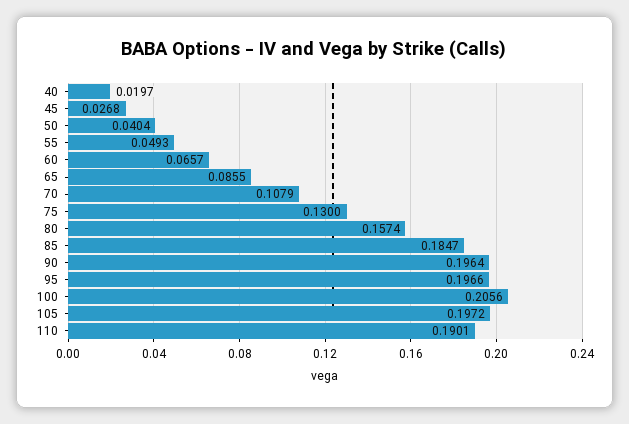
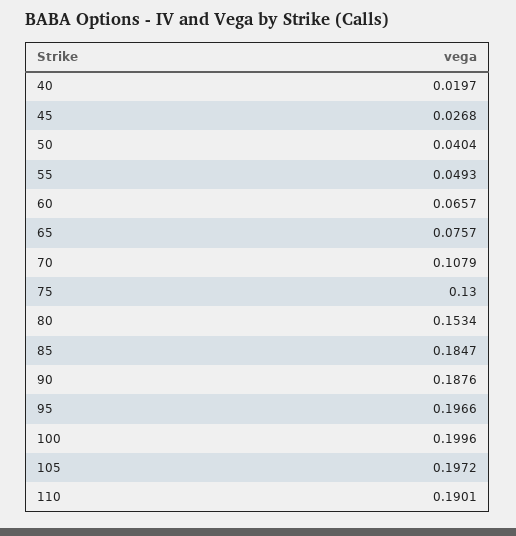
  {
    "40": 0.0197,
    "45": 0.0268,
    "50": 0.0404,
    "55": 0.0493,
    "60": 0.0657,
-   "65": 0.0855,
+   "65": 0.0757,
    "70": 0.1079,
    "75": 0.13,
-   "80": 0.1574,
+   "80": 0.1534,
    "85": 0.1847,
-   "90": 0.1964,
+   "90": 0.1876,
    "95": 0.1966,
-   "100": 0.2056,
+   "100": 0.1996,
    "105": 0.1972,
    "110": 0.1901
  }

